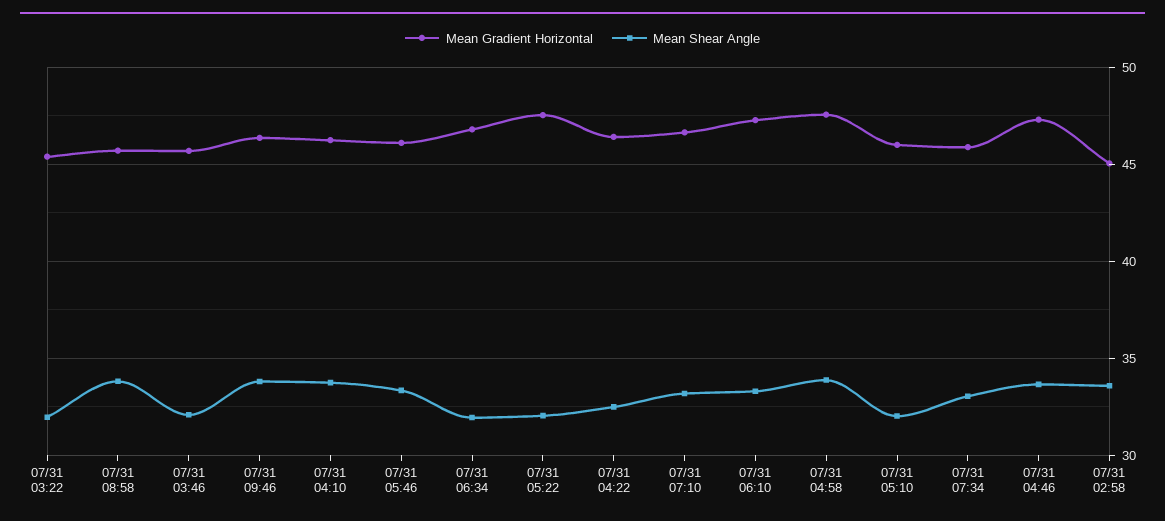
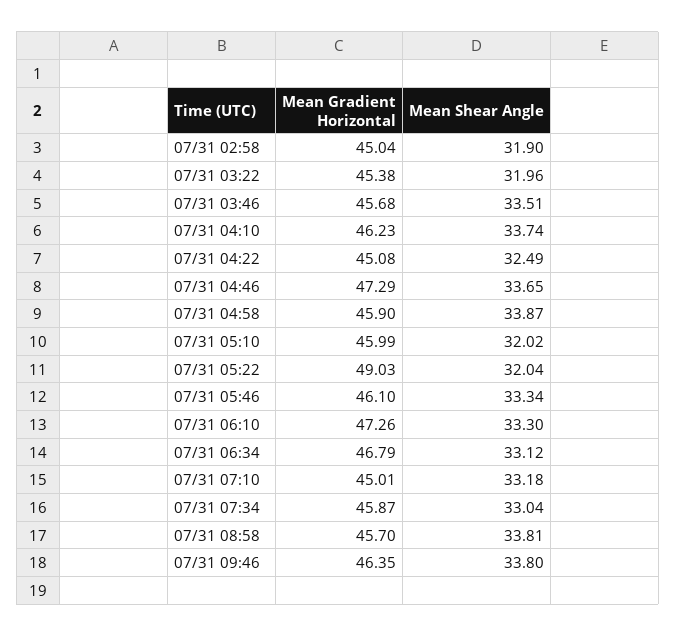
  {
    "Mean Gradient Horizontal": {
      "07/31 03:22": 45.38,
      "07/31 08:58": 45.7,
      "07/31 03:46": 45.68,
      "07/31 09:46": 46.35,
      "07/31 04:10": 46.23,
      "07/31 05:46": 46.1,
      "07/31 06:34": 46.79,
-     "07/31 05:22": 47.5,
+     "07/31 05:22": 49.03,
-     "07/31 04:22": 46.5,
+     "07/31 04:22": 45.08,
-     "07/31 07:10": 46.5,
+     "07/31 07:10": 45.01,
      "07/31 06:10": 47.26,
-     "07/31 04:58": 47.5,
+     "07/31 04:58": 45.9,
      "07/31 05:10": 45.99,
      "07/31 07:34": 45.87,
      "07/31 04:46": 47.29,
      "07/31 02:58": 45.04
    },
    "Mean Shear Angle": {
      "07/31 03:22": 31.96,
      "07/31 08:58": 33.81,
-     "07/31 03:46": 32,
+     "07/31 03:46": 33.51,
      "07/31 09:46": 33.8,
      "07/31 04:10": 33.74,
      "07/31 05:46": 33.34,
-     "07/31 06:34": 32,
+     "07/31 06:34": 33.12,
      "07/31 05:22": 32.04,
      "07/31 04:22": 32.49,
      "07/31 07:10": 33.18,
      "07/31 06:10": 33.3,
      "07/31 04:58": 33.87,
      "07/31 05:10": 32.02,
      "07/31 07:34": 33.04,
      "07/31 04:46": 33.65,
-     "07/31 02:58": 33.5
+     "07/31 02:58": 31.9
    }
  }

